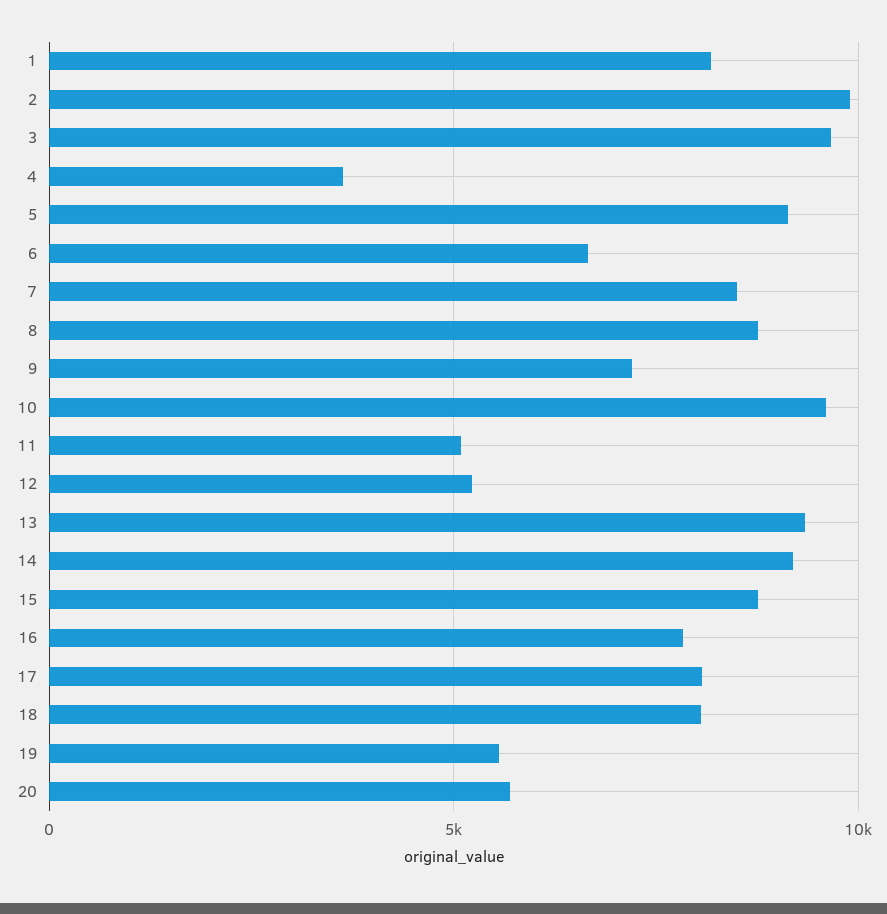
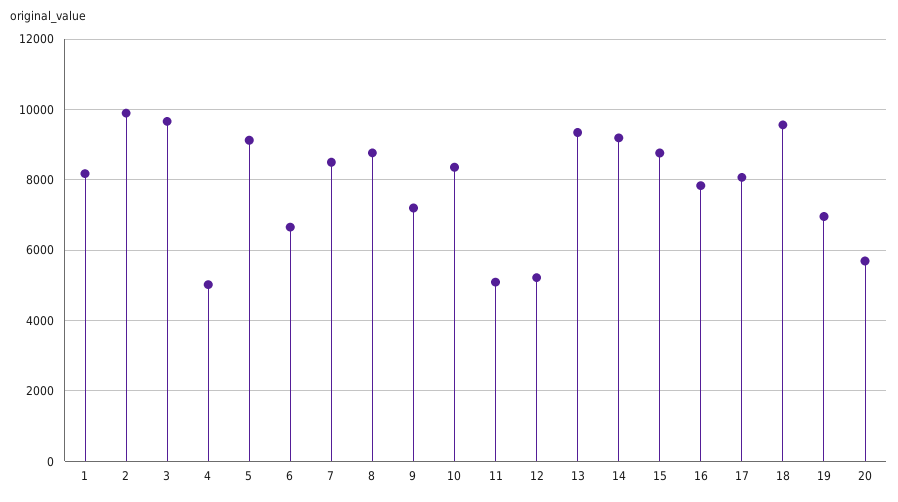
  {
    "1": 8200,
    "2": 9800,
    "3": 9600,
-   "4": 3500,
+   "4": 5000,
    "5": 9200,
    "6": 6600,
    "7": 8600,
    "8": 8800,
    "9": 7200,
-   "10": 9500,
+   "10": 8400,
    "11": 5000,
    "12": 5200,
    "13": 9400,
    "14": 9200,
    "15": 8800,
    "16": 7800,
    "17": 8000,
-   "18": 8000,
+   "18": 9600,
-   "19": 5500,
+   "19": 7000,
    "20": 5600
  }

